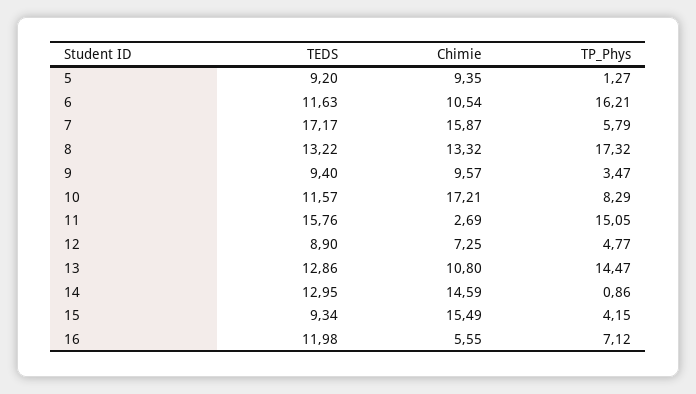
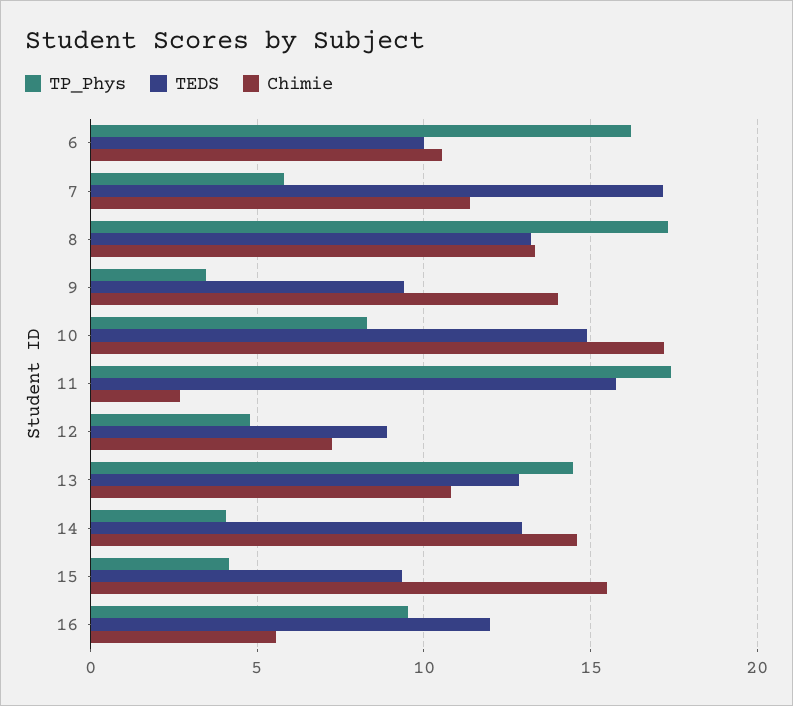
  {
    "TEDS": {
-     "5": 9.2,
-     "6": 11.63,
+     "6": 10,
      "7": 17.17,
      "8": 13.22,
      "9": 9.4,
-     "10": 11.57,
+     "10": 15,
      "11": 15.76,
      "12": 8.9,
      "13": 12.86,
      "14": 12.95,
      "15": 9.34,
      "16": 11.98
    },
    "Chimie": {
-     "5": 9.35,
      "6": 10.54,
-     "7": 15.87,
+     "7": 11.5,
      "8": 13.32,
-     "9": 9.57,
+     "9": 14,
      "10": 17.21,
      "11": 2.69,
      "12": 7.25,
      "13": 10.8,
      "14": 14.59,
      "15": 15.49,
      "16": 5.55
    },
    "TP_Phys": {
-     "5": 1.27,
      "6": 16.21,
      "7": 5.79,
      "8": 17.32,
      "9": 3.47,
      "10": 8.29,
-     "11": 15.05,
+     "11": 17.5,
      "12": 4.77,
      "13": 14.47,
-     "14": 0.86,
+     "14": 4,
      "15": 4.15,
-     "16": 7.12
+     "16": 9.5
    }
  }

